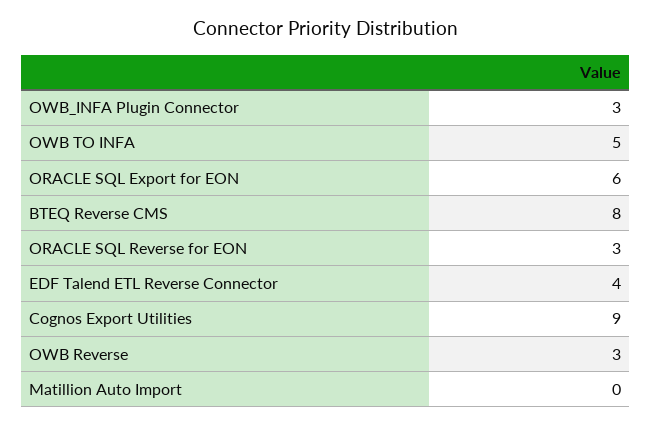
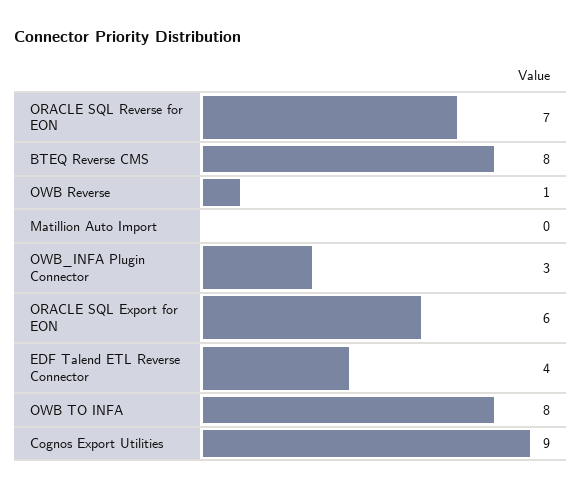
  {
    "OWB_INFA Plugin Connector": 3,
-   "OWB TO INFA": 5,
+   "OWB TO INFA": 8,
    "ORACLE SQL Export for EON": 6,
    "BTEQ Reverse CMS": 8,
-   "ORACLE SQL Reverse for EON": 3,
+   "ORACLE SQL Reverse for EON": 7,
    "EDF Talend ETL Reverse Connector": 4,
    "Cognos Export Utilities": 9,
-   "OWB Reverse": 3,
+   "OWB Reverse": 1,
    "Matillion Auto Import": 0
  }

